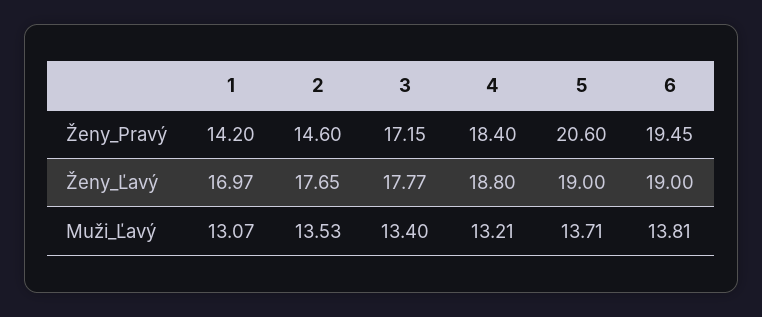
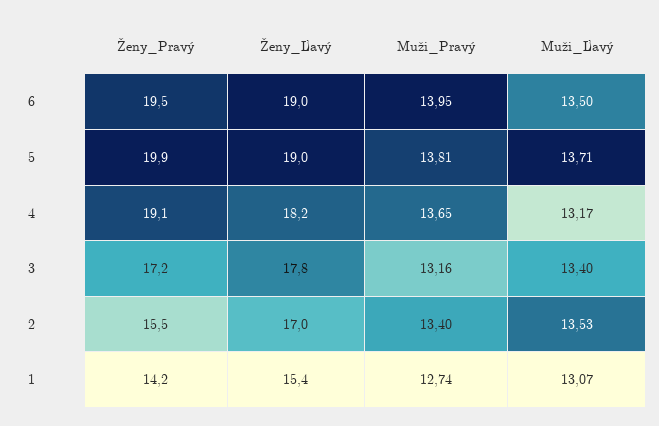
  {
    "1": {
      "Ženy_Pravý": 14.2,
-     "Ženy_Ľavý": 16.97,
+     "Ženy_Ľavý": 15.4,
-     "Muži_Ľavý": 13.07
+     "Muži_Ľavý": 13.07,
+     "Muži_Pravý": 12.74
    },
    "2": {
-     "Ženy_Pravý": 14.6,
+     "Ženy_Pravý": 15.5,
-     "Ženy_Ľavý": 17.65,
+     "Ženy_Ľavý": 17,
-     "Muži_Ľavý": 13.53
+     "Muži_Ľavý": 13.53,
+     "Muži_Pravý": 13.4
    },
    "3": {
      "Ženy_Pravý": 17.15,
      "Ženy_Ľavý": 17.77,
-     "Muži_Ľavý": 13.4
+     "Muži_Ľavý": 13.4,
+     "Muži_Pravý": 13.16
    },
    "4": {
-     "Ženy_Pravý": 18.4,
+     "Ženy_Pravý": 19.1,
-     "Ženy_Ľavý": 18.8,
+     "Ženy_Ľavý": 18.2,
-     "Muži_Ľavý": 13.21
+     "Muži_Ľavý": 13.17,
+     "Muži_Pravý": 13.65
    },
    "5": {
-     "Ženy_Pravý": 20.6,
+     "Ženy_Pravý": 19.9,
      "Ženy_Ľavý": 19,
-     "Muži_Ľavý": 13.71
+     "Muži_Ľavý": 13.71,
+     "Muži_Pravý": 13.81
    },
    "6": {
      "Ženy_Pravý": 19.45,
      "Ženy_Ľavý": 19,
-     "Muži_Ľavý": 13.81
+     "Muži_Ľavý": 13.5,
+     "Muži_Pravý": 13.95
    }
  }

